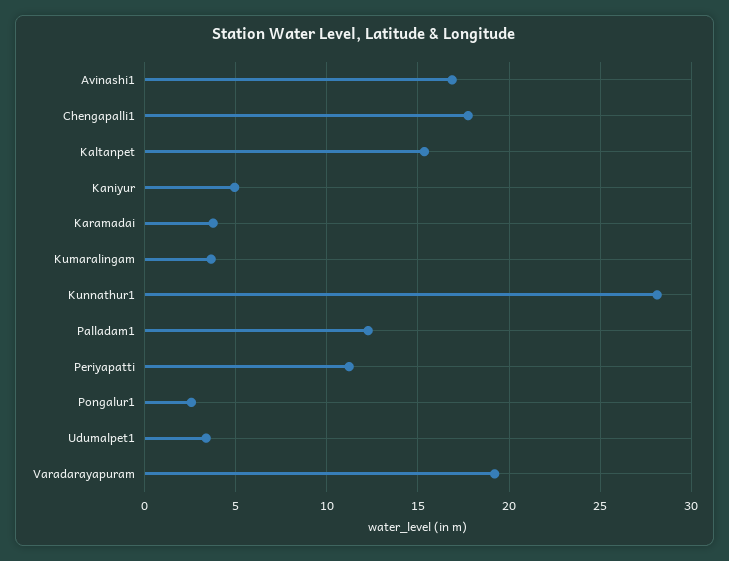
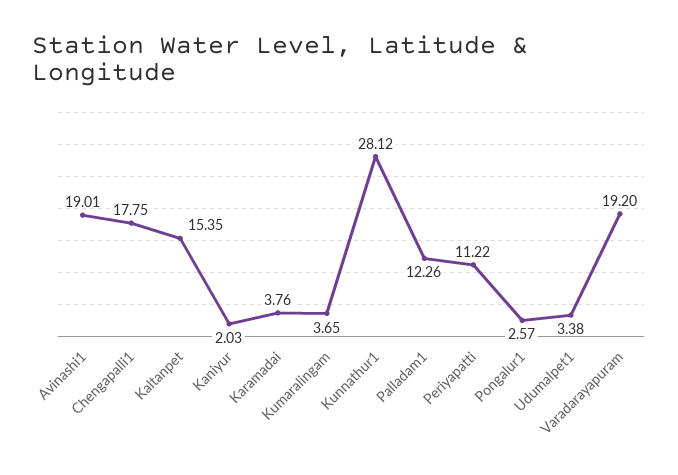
  {
-   "Avinashi1": 17,
+   "Avinashi1": 19.01,
    "Chengapalli1": 17.75,
    "Kaltanpet": 15.35,
-   "Kaniyur": 5,
+   "Kaniyur": 2.03,
    "Karamadai": 3.76,
    "Kumaralingam": 3.65,
    "Kunnathur1": 28.12,
    "Palladam1": 12.26,
    "Periyapatti": 11.22,
    "Pongalur1": 2.57,
    "Udumalpet1": 3.38,
    "Varadarayapuram": 19.2
  }

